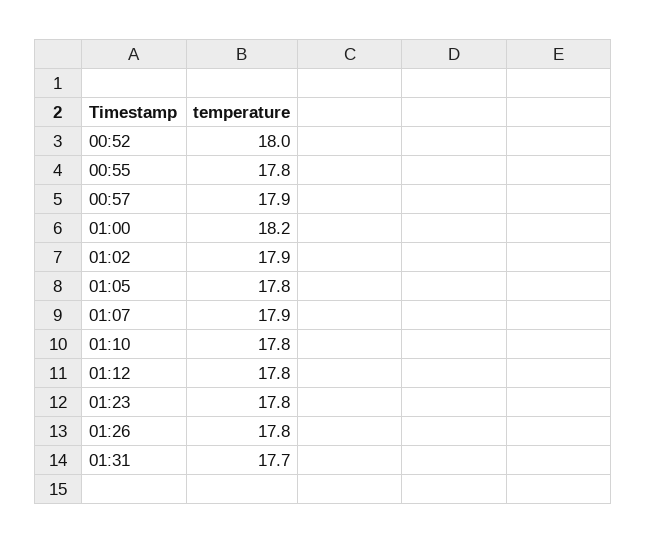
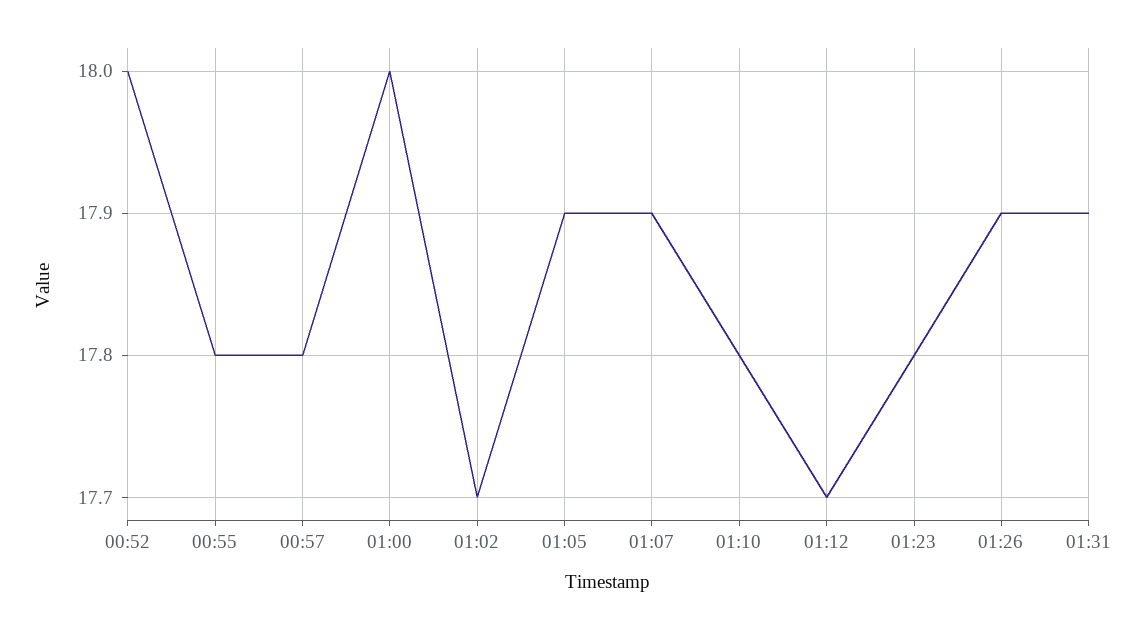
  {
    "00:52": 18,
    "00:55": 17.8,
-   "00:57": 17.9,
+   "00:57": 17.8,
-   "01:00": 18.2,
+   "01:00": 18,
-   "01:02": 17.9,
+   "01:02": 17.7,
-   "01:05": 17.8,
+   "01:05": 17.9,
    "01:07": 17.9,
    "01:10": 17.8,
-   "01:12": 17.8,
+   "01:12": 17.7,
    "01:23": 17.8,
-   "01:26": 17.8,
+   "01:26": 17.9,
-   "01:31": 17.7
+   "01:31": 17.9
  }

